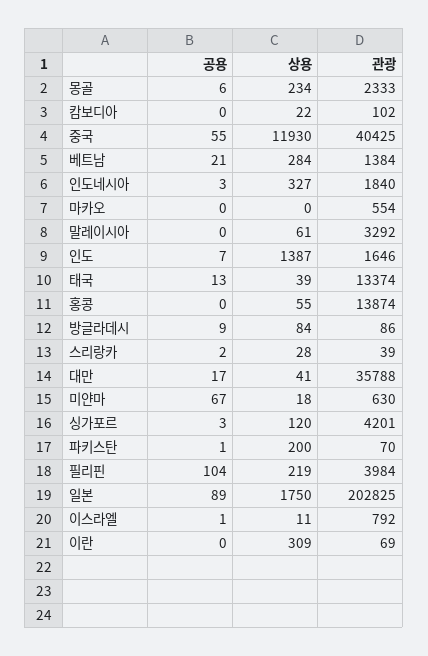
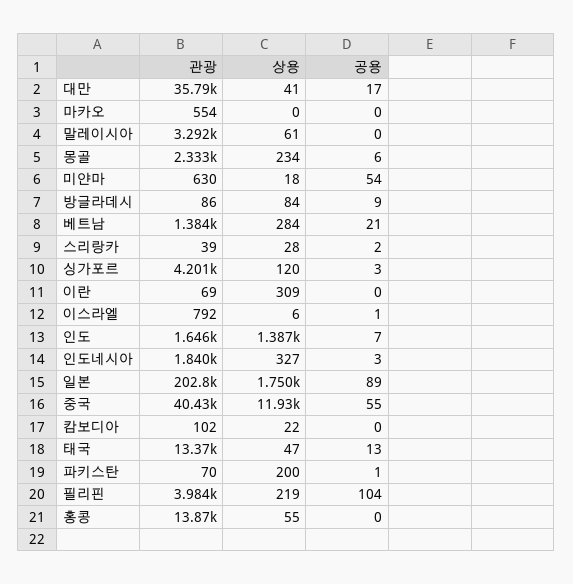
  {
    "공용": {
      "몽골": 6,
      "캄보디아": 0,
      "중국": 55,
      "베트남": 21,
      "인도네시아": 3,
      "마카오": 0,
      "말레이시아": 0,
      "인도": 7,
      "태국": 13,
      "홍콩": 0,
      "방글라데시": 9,
      "스리랑카": 2,
      "대만": 17,
-     "미얀마": 67,
+     "미얀마": 54,
      "싱가포르": 3,
      "파키스탄": 1,
      "필리핀": 104,
      "일본": 89,
      "이스라엘": 1,
      "이란": 0
    },
    "상용": {
      "몽골": 234,
      "캄보디아": 22,
      "중국": 11930,
      "베트남": 284,
      "인도네시아": 327,
      "마카오": 0,
      "말레이시아": 61,
      "인도": 1387,
-     "태국": 39,
+     "태국": 47,
      "홍콩": 55,
      "방글라데시": 84,
      "스리랑카": 28,
      "대만": 41,
      "미얀마": 18,
      "싱가포르": 120,
      "파키스탄": 200,
      "필리핀": 219,
      "일본": 1750,
-     "이스라엘": 11,
+     "이스라엘": 6,
      "이란": 309
    },
    "관광": {
      "몽골": 2333,
      "캄보디아": 102,
      "중국": 40425,
      "베트남": 1384,
      "인도네시아": 1840,
      "마카오": 554,
      "말레이시아": 3292,
      "인도": 1646,
      "태국": 13374,
      "홍콩": 13874,
      "방글라데시": 86,
      "스리랑카": 39,
      "대만": 35788,
      "미얀마": 630,
      "싱가포르": 4201,
      "파키스탄": 70,
      "필리핀": 3984,
      "일본": 202825,
      "이스라엘": 792,
      "이란": 69
    }
  }

